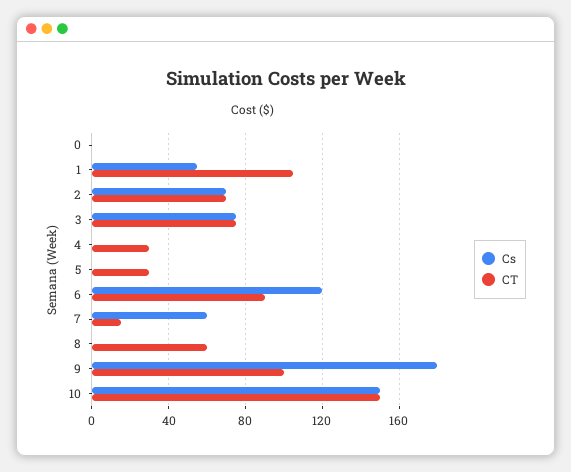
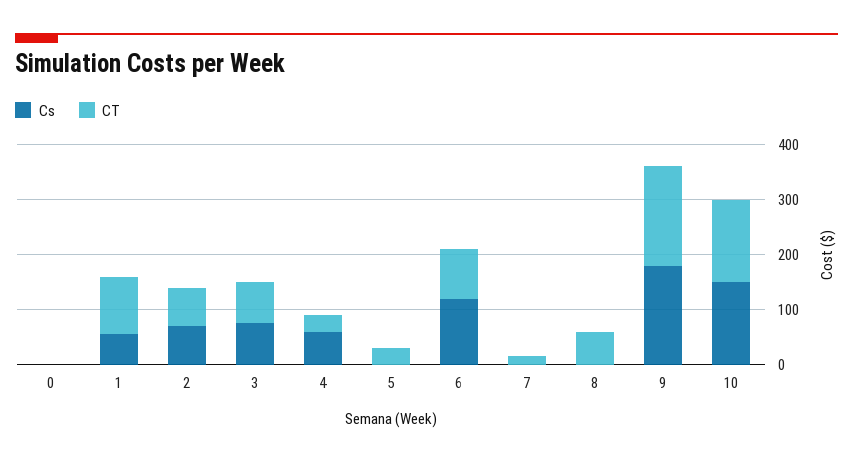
  {
    "Cs": {
      "0": 0,
      "1": 55,
      "2": 70,
      "3": 75,
-     "4": 0,
+     "4": 60,
      "5": 0,
      "6": 120,
-     "7": 60,
+     "7": 0,
      "8": 0,
      "9": 180,
      "10": 150
    },
    "CT": {
      "0": 0,
      "1": 105,
      "2": 70,
      "3": 75,
      "4": 30,
      "5": 30,
      "6": 90,
      "7": 15,
      "8": 60,
-     "9": 100,
+     "9": 180,
      "10": 150
    }
  }

